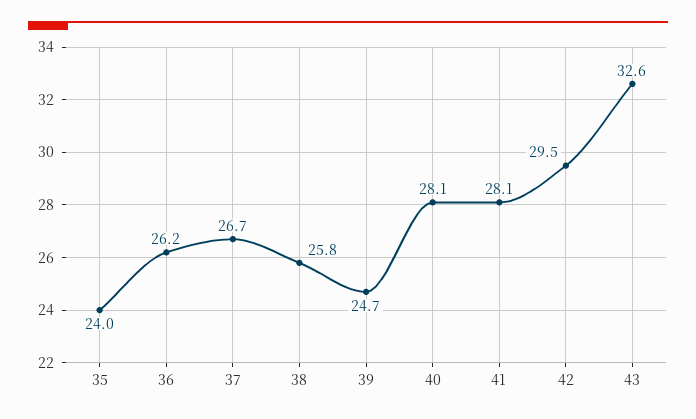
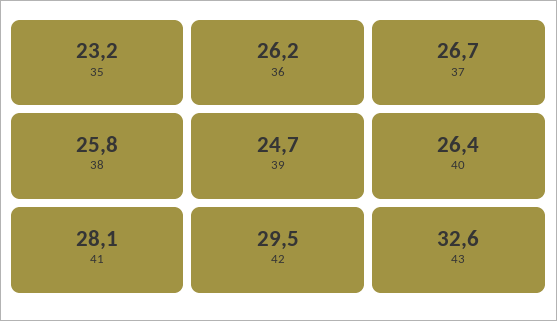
  {
-   "35": 24,
+   "35": 23.2,
    "36": 26.2,
    "37": 26.7,
    "38": 25.8,
    "39": 24.7,
-   "40": 28.1,
+   "40": 26.4,
    "41": 28.1,
    "42": 29.5,
    "43": 32.6
  }

